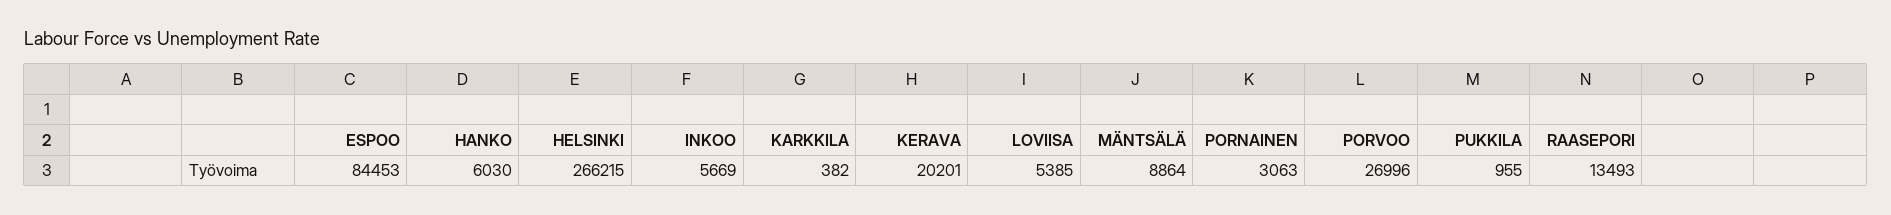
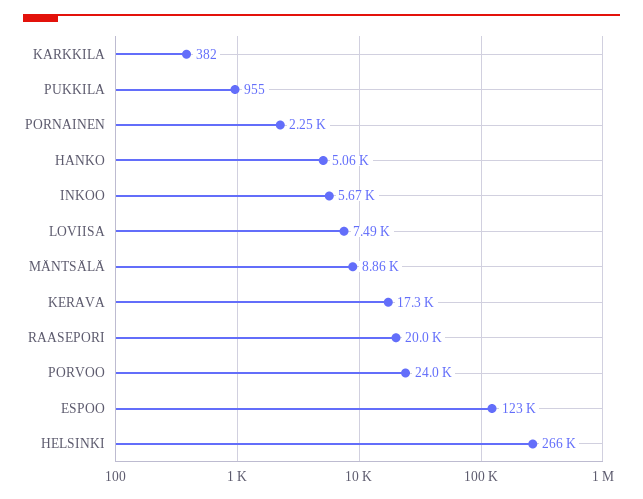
  {
-   "ESPOO": 84453,
+   "ESPOO": 123000,
-   "HANKO": 6030,
+   "HANKO": 5060,
    "HELSINKI": 266215,
    "INKOO": 5669,
    "KARKKILA": 382,
-   "KERAVA": 20201,
+   "KERAVA": 17300,
-   "LOVIISA": 5385,
+   "LOVIISA": 7490,
    "MÄNTSÄLÄ": 8864,
-   "PORNAINEN": 3063,
+   "PORNAINEN": 2250,
-   "PORVOO": 26996,
+   "PORVOO": 24000,
    "PUKKILA": 955,
-   "RAASEPORI": 13493
+   "RAASEPORI": 20000
  }

